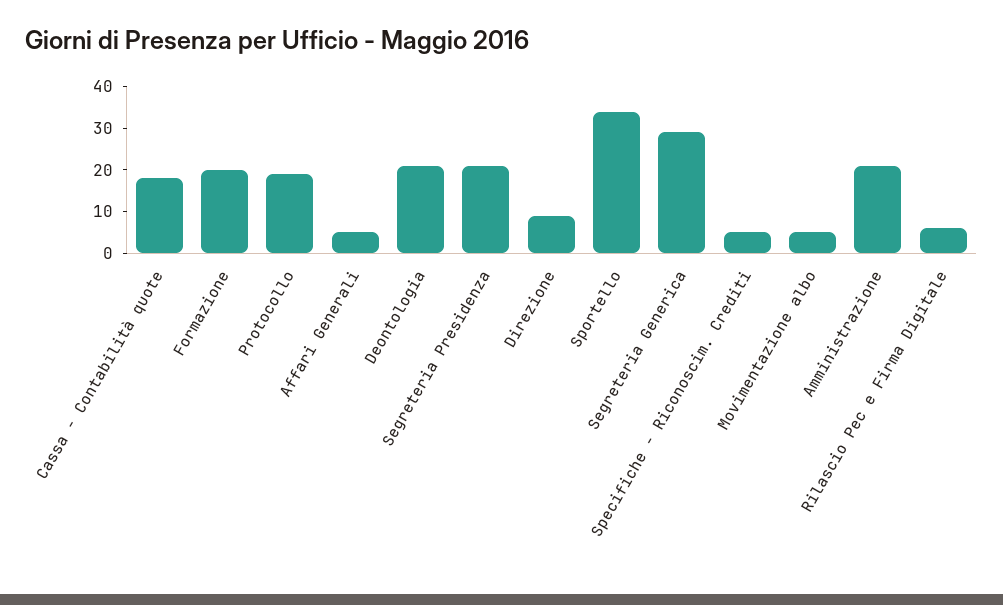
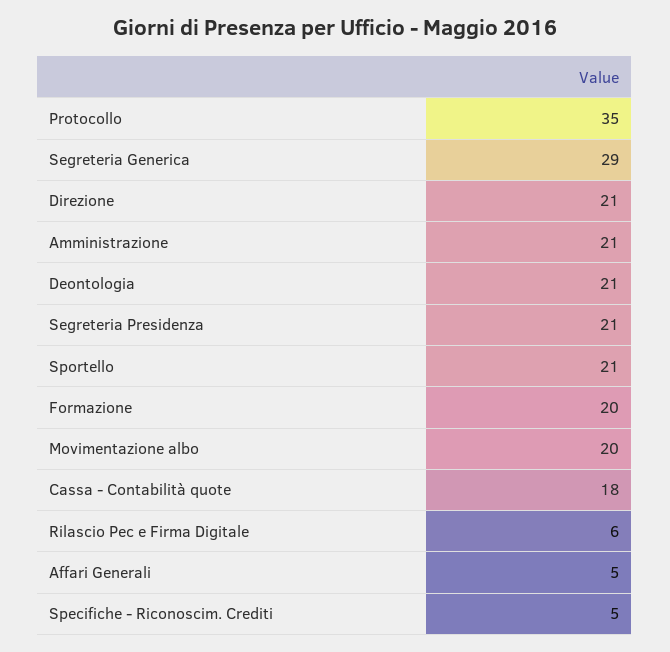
  {
    "Cassa - Contabilità quote": 18,
    "Formazione": 20,
-   "Protocollo": 20,
+   "Protocollo": 35,
    "Affari Generali": 5,
    "Deontologia": 21,
    "Segreteria Presidenza": 21,
-   "Direzione": 10,
+   "Direzione": 21,
-   "Sportello": 35,
+   "Sportello": 21,
    "Segreteria Generica": 29,
    "Specifiche - Riconoscim. Crediti": 5,
-   "Movimentazione albo": 5,
+   "Movimentazione albo": 20,
    "Amministrazione": 21,
    "Rilascio Pec e Firma Digitale": 6
  }

